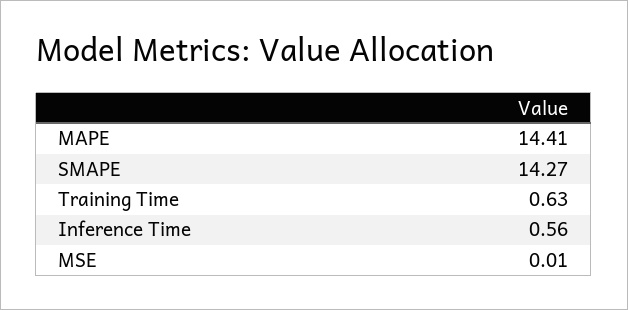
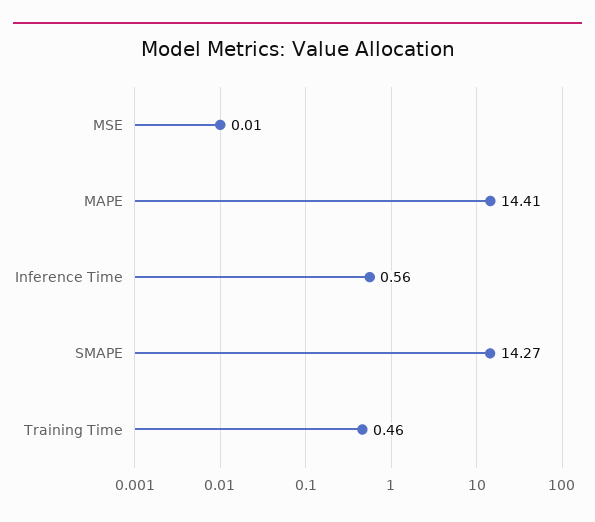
  {
    "MAPE": 14.41,
    "SMAPE": 14.27,
-   "Training Time": 0.63,
+   "Training Time": 0.46,
    "Inference Time": 0.56,
    "MSE": 0.01
  }

